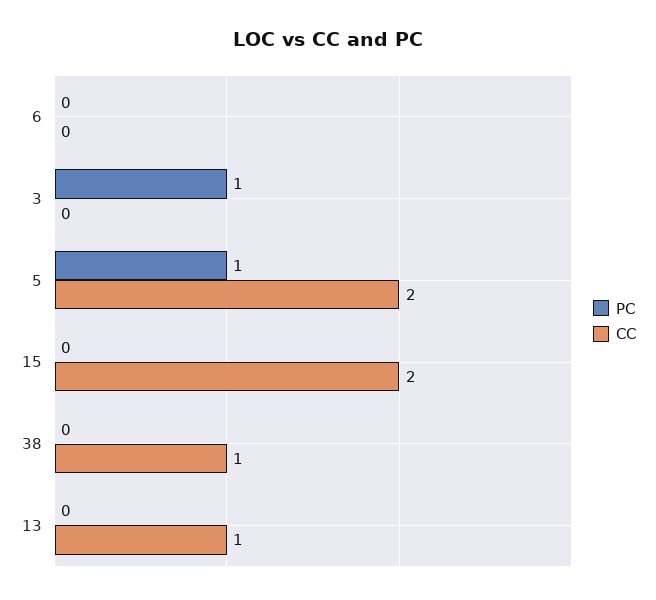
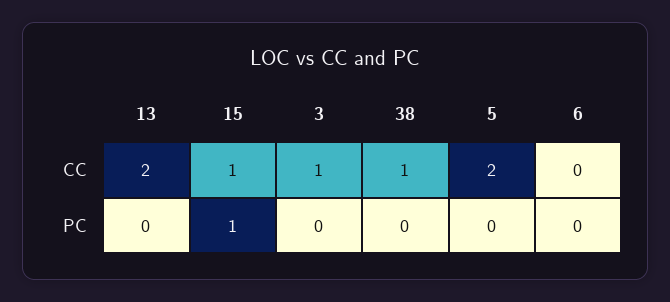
  {
    "PC": {
      "6": 0,
-     "3": 1,
+     "3": 0,
-     "5": 1,
+     "5": 0,
-     "15": 0,
+     "15": 1,
      "38": 0,
      "13": 0
    },
    "CC": {
      "6": 0,
-     "3": 0,
+     "3": 1,
      "5": 2,
-     "15": 2,
+     "15": 1,
      "38": 1,
-     "13": 1
+     "13": 2
    }
  }

